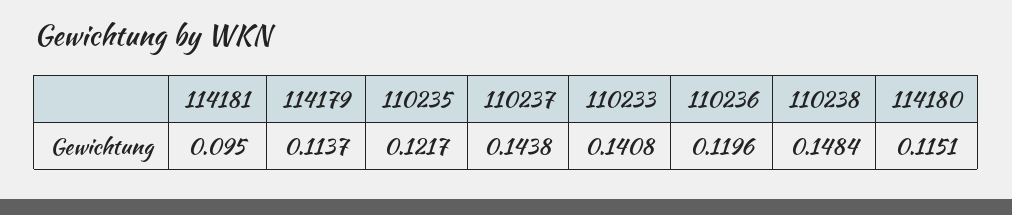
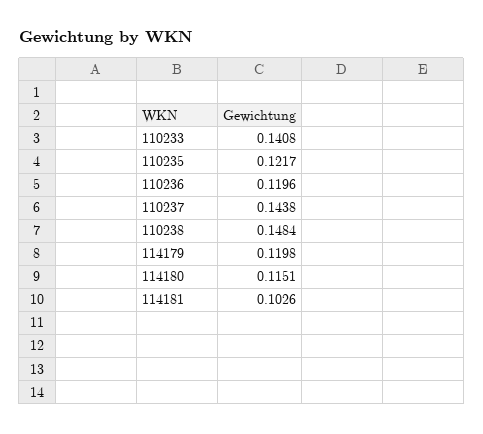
  {
-   "114181": 0.095,
+   "114181": 0.1026,
-   "114179": 0.1137,
+   "114179": 0.1198,
    "110235": 0.1217,
    "110237": 0.1438,
    "110233": 0.1408,
    "110236": 0.1196,
    "110238": 0.1484,
    "114180": 0.1151
  }

